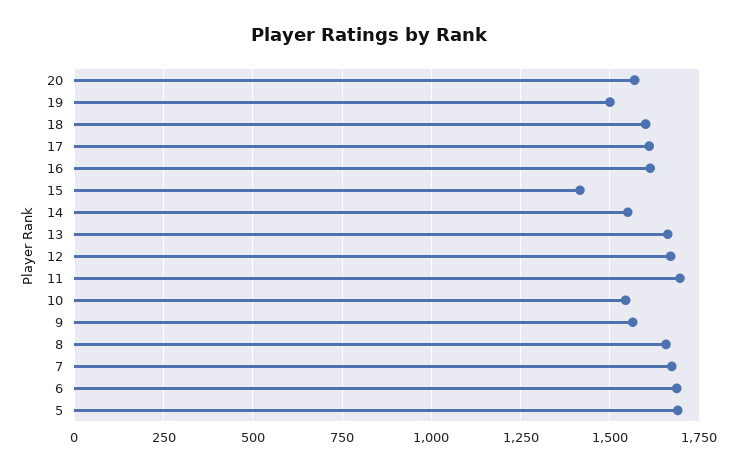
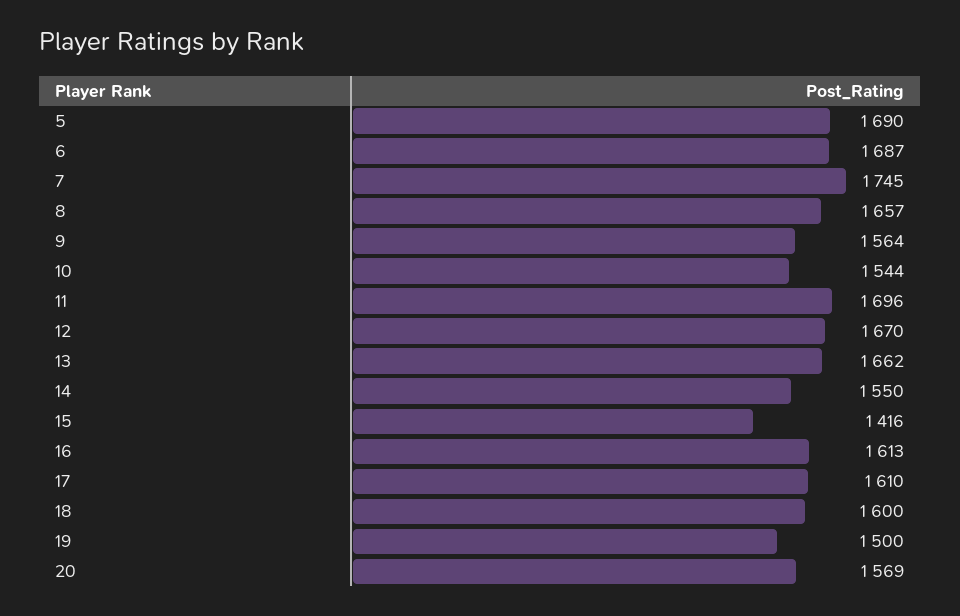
  {
    "20": 1569,
    "19": 1500,
    "18": 1600,
    "17": 1610,
    "16": 1613,
    "15": 1416,
    "14": 1550,
    "13": 1662,
    "12": 1670,
    "11": 1696,
    "10": 1544,
    "9": 1564,
    "8": 1657,
-   "7": 1675,
+   "7": 1745,
    "6": 1687,
    "5": 1690
  }

